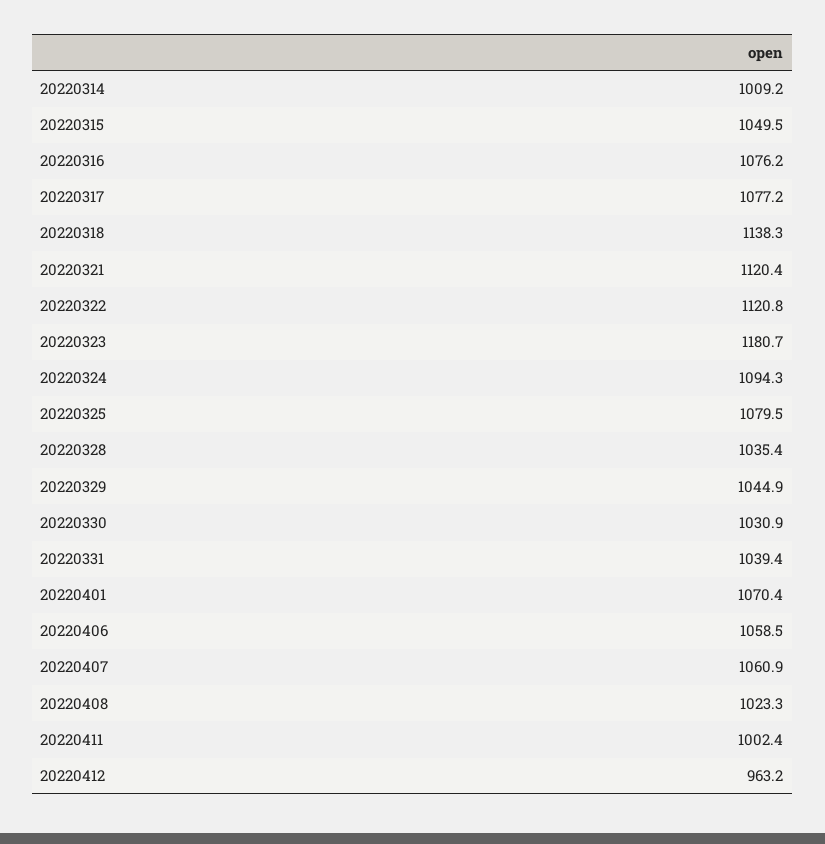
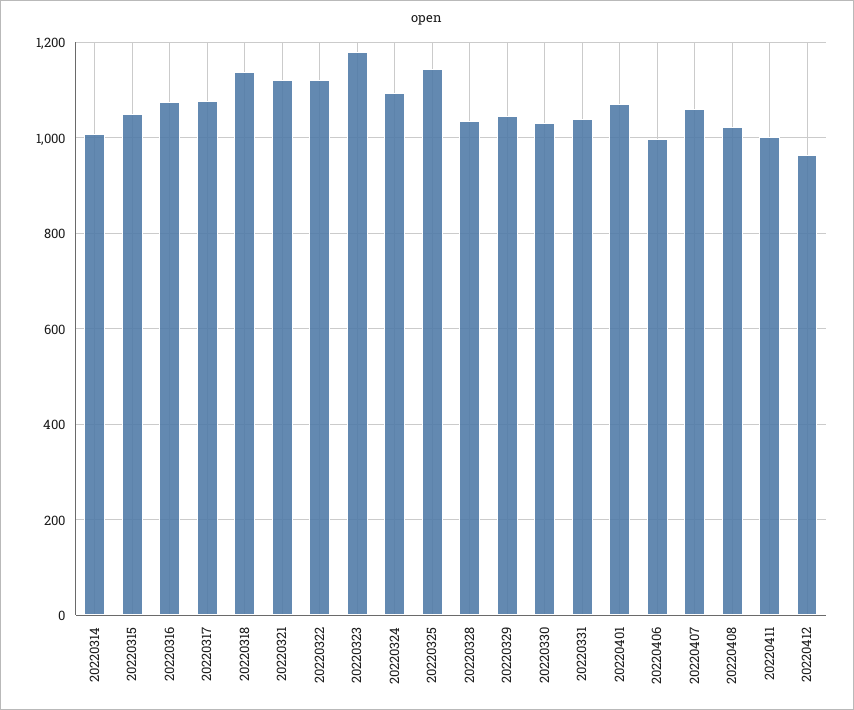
  {
    "20220314": 1009.2,
    "20220315": 1049.5,
    "20220316": 1076.2,
    "20220317": 1077.2,
    "20220318": 1138.3,
    "20220321": 1120.4,
    "20220322": 1120.8,
    "20220323": 1180.7,
    "20220324": 1094.3,
-   "20220325": 1079.5,
+   "20220325": 1140,
    "20220328": 1035.4,
    "20220329": 1044.9,
    "20220330": 1030.9,
    "20220331": 1039.4,
    "20220401": 1070.4,
-   "20220406": 1058.5,
+   "20220406": 1000,
    "20220407": 1060.9,
    "20220408": 1023.3,
    "20220411": 1002.4,
    "20220412": 963.2
  }

